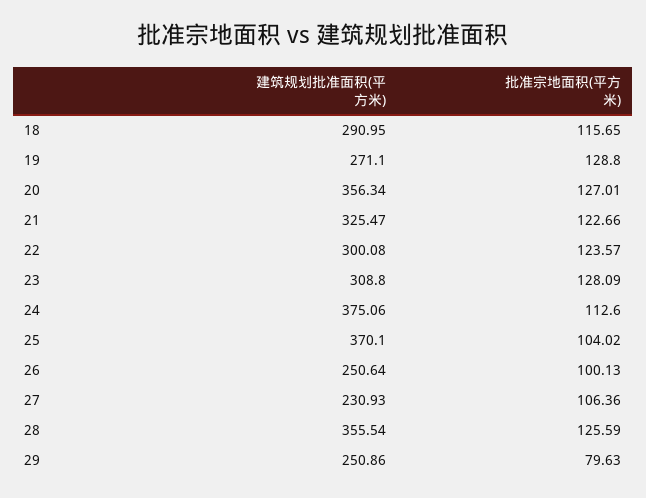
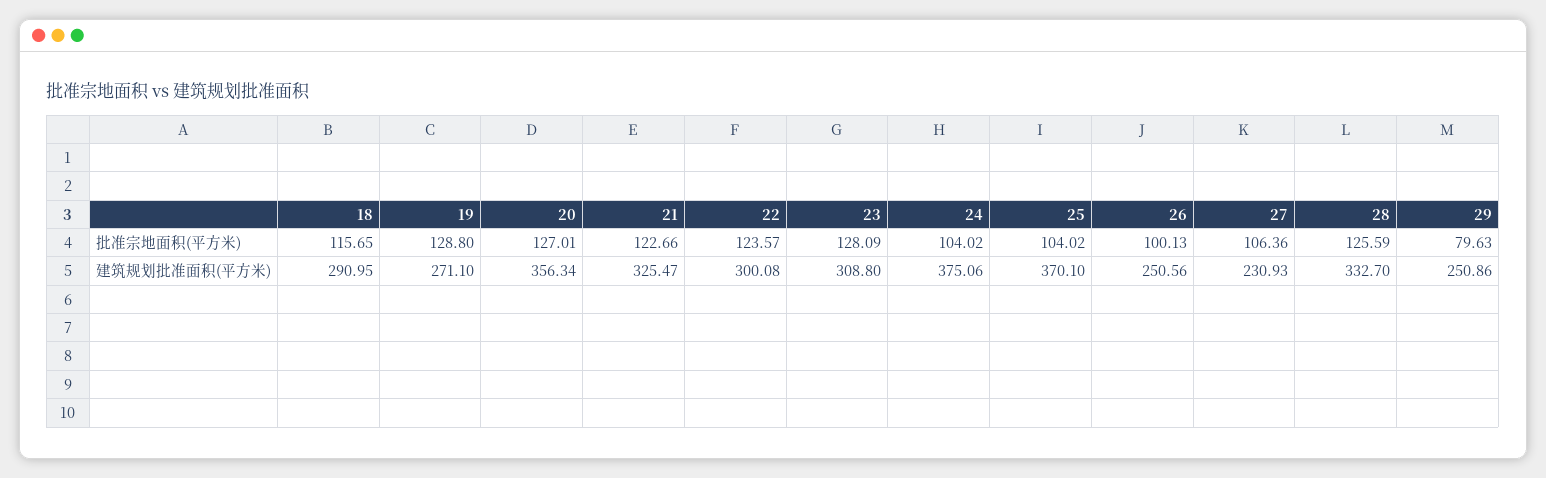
  {
    "建筑规划批准面积(平方米)": {
      "18": 290.95,
      "19": 271.1,
      "20": 356.34,
      "21": 325.47,
      "22": 300.08,
      "23": 308.8,
      "24": 375.06,
      "25": 370.1,
-     "26": 250.64,
+     "26": 250.56,
      "27": 230.93,
-     "28": 355.54,
+     "28": 332.7,
      "29": 250.86
    },
    "批准宗地面积(平方米)": {
      "18": 115.65,
      "19": 128.8,
      "20": 127.01,
      "21": 122.66,
      "22": 123.57,
      "23": 128.09,
-     "24": 112.6,
+     "24": 104.02,
      "25": 104.02,
      "26": 100.13,
      "27": 106.36,
      "28": 125.59,
      "29": 79.63
    }
  }

